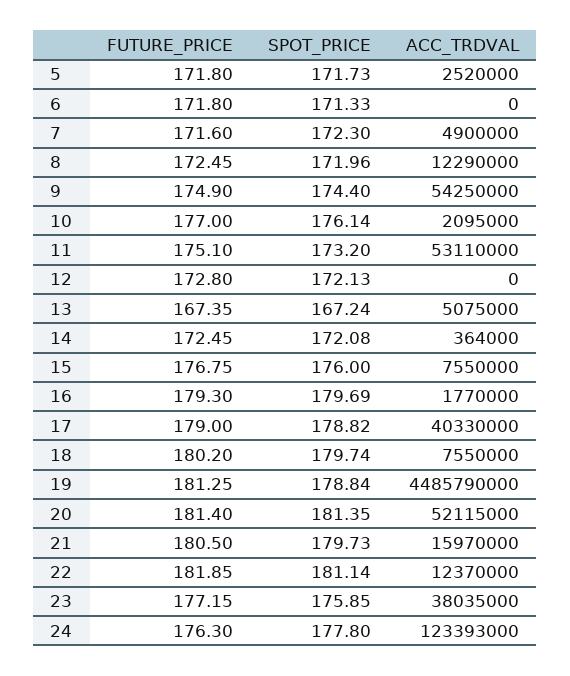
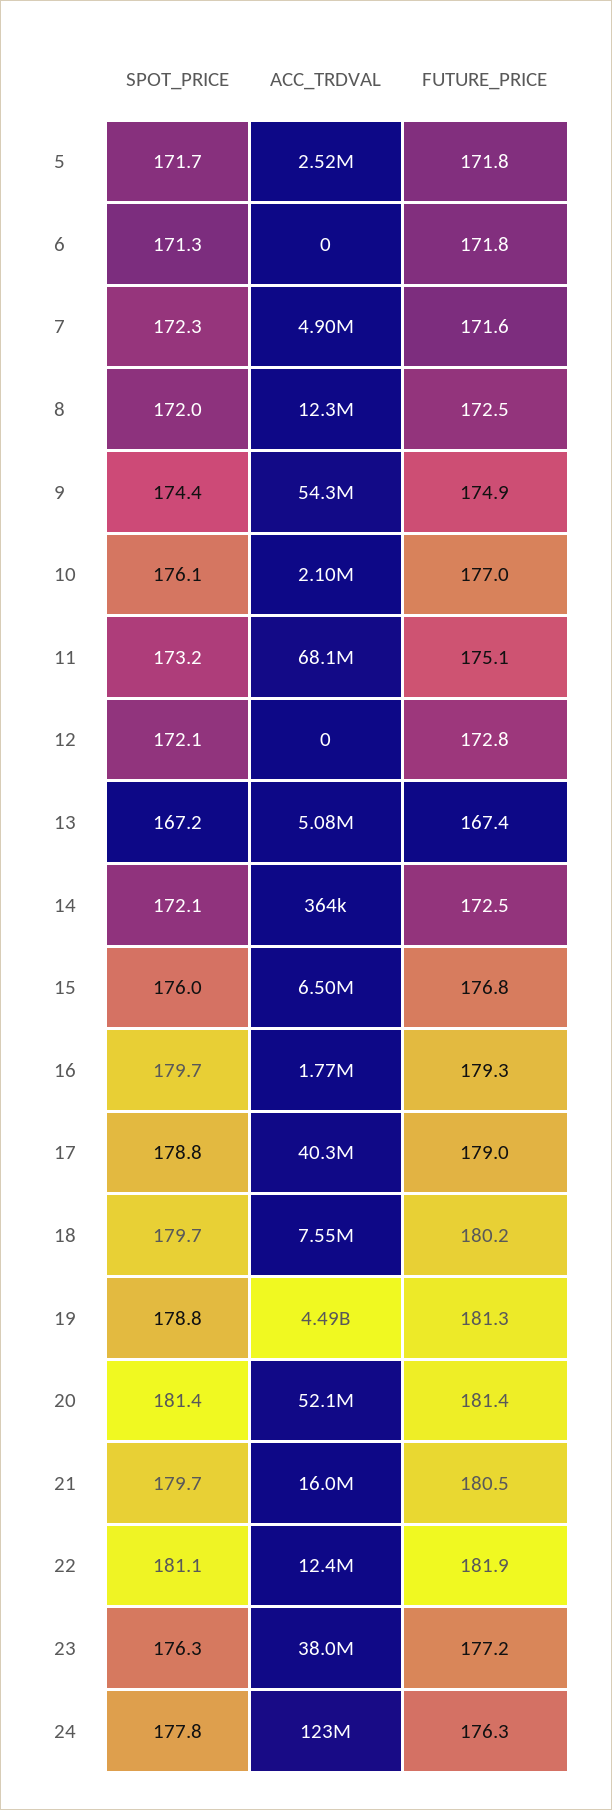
  {
    "FUTURE_PRICE": {
      "5": 171.8,
      "6": 171.8,
      "7": 171.6,
      "8": 172.45,
      "9": 174.9,
      "10": 177,
      "11": 175.1,
      "12": 172.8,
      "13": 167.35,
      "14": 172.45,
      "15": 176.75,
      "16": 179.3,
      "17": 179,
      "18": 180.2,
      "19": 181.25,
      "20": 181.4,
      "21": 180.5,
      "22": 181.85,
      "23": 177.15,
      "24": 176.3
    },
    "SPOT_PRICE": {
      "5": 171.73,
      "6": 171.33,
      "7": 172.3,
      "8": 171.96,
      "9": 174.4,
      "10": 176.14,
      "11": 173.2,
      "12": 172.13,
      "13": 167.24,
      "14": 172.08,
      "15": 176,
      "16": 179.69,
      "17": 178.82,
      "18": 179.74,
      "19": 178.84,
      "20": 181.35,
      "21": 179.73,
      "22": 181.14,
-     "23": 175.85,
+     "23": 176.3,
      "24": 177.8
    },
    "ACC_TRDVAL": {
      "5": 2520000,
      "6": 0,
      "7": 4900000,
      "8": 12290000,
      "9": 54250000,
      "10": 2095000,
-     "11": 53110000,
+     "11": 68100000,
      "12": 0,
      "13": 5075000,
      "14": 364000,
-     "15": 7550000,
+     "15": 6500000,
      "16": 1770000,
      "17": 40330000,
      "18": 7550000,
      "19": 4485790000,
      "20": 52115000,
      "21": 15970000,
      "22": 12370000,
      "23": 38035000,
      "24": 123393000
    }
  }

